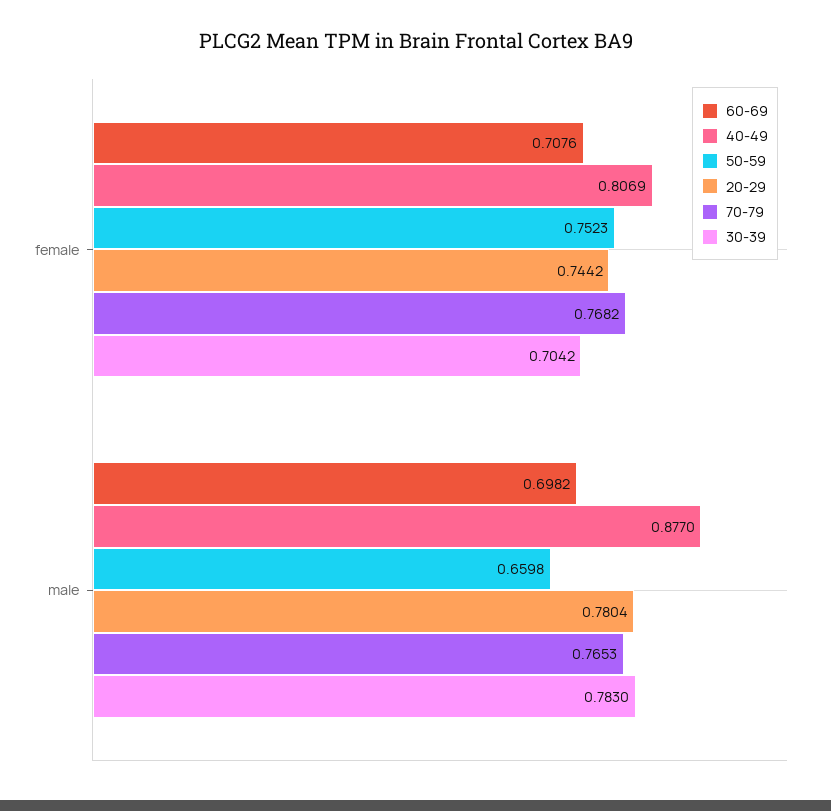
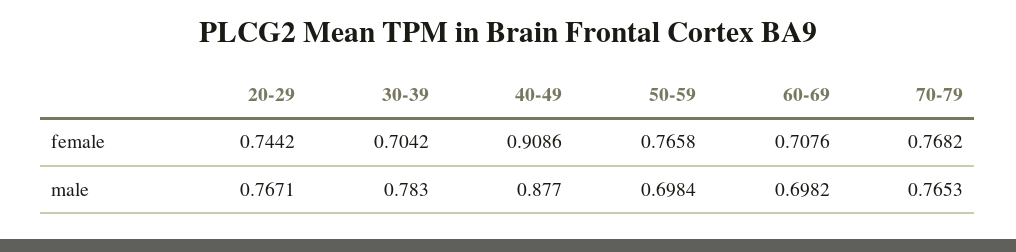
  {
    "60-69": {
      "female": 0.7076,
      "male": 0.6982
    },
    "40-49": {
-     "female": 0.8069,
+     "female": 0.9086,
      "male": 0.877
    },
    "50-59": {
-     "female": 0.7523,
+     "female": 0.7658,
-     "male": 0.6598
+     "male": 0.6984
    },
    "20-29": {
      "female": 0.7442,
-     "male": 0.7804
+     "male": 0.7671
    },
    "70-79": {
      "female": 0.7682,
      "male": 0.7653
    },
    "30-39": {
      "female": 0.7042,
      "male": 0.783
    }
  }

